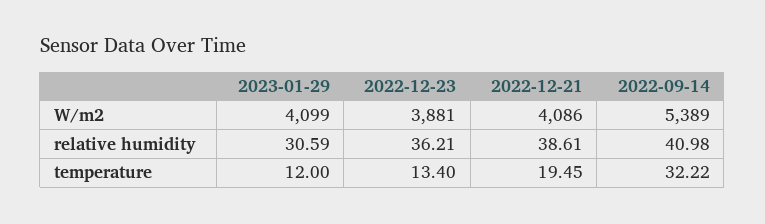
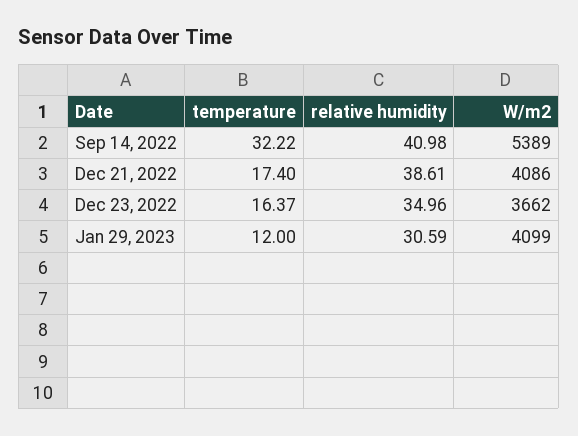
  {
    "2023-01-29": {
      "W/m2": 4099,
      "relative humidity": 30.59,
      "temperature": 12
    },
    "2022-12-23": {
-     "W/m2": 3881,
+     "W/m2": 3662,
-     "relative humidity": 36.21,
+     "relative humidity": 34.96,
-     "temperature": 13.4
+     "temperature": 16.37
    },
    "2022-12-21": {
      "W/m2": 4086,
      "relative humidity": 38.61,
-     "temperature": 19.45
+     "temperature": 17.4
    },
    "2022-09-14": {
      "W/m2": 5389,
      "relative humidity": 40.98,
      "temperature": 32.22
    }
  }

